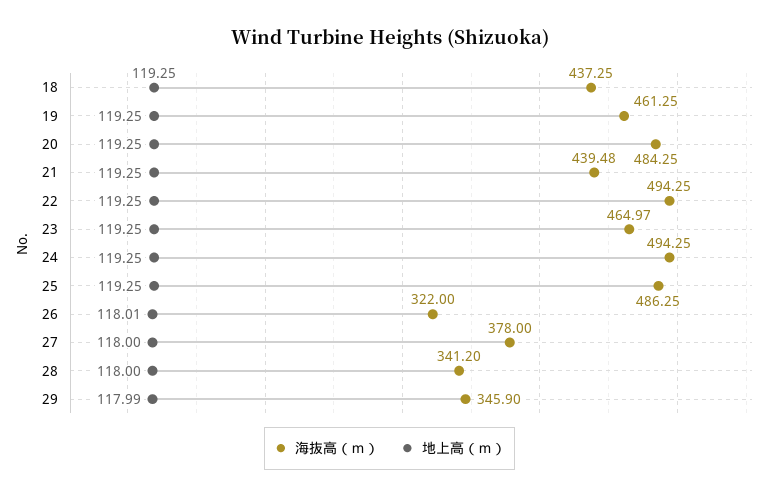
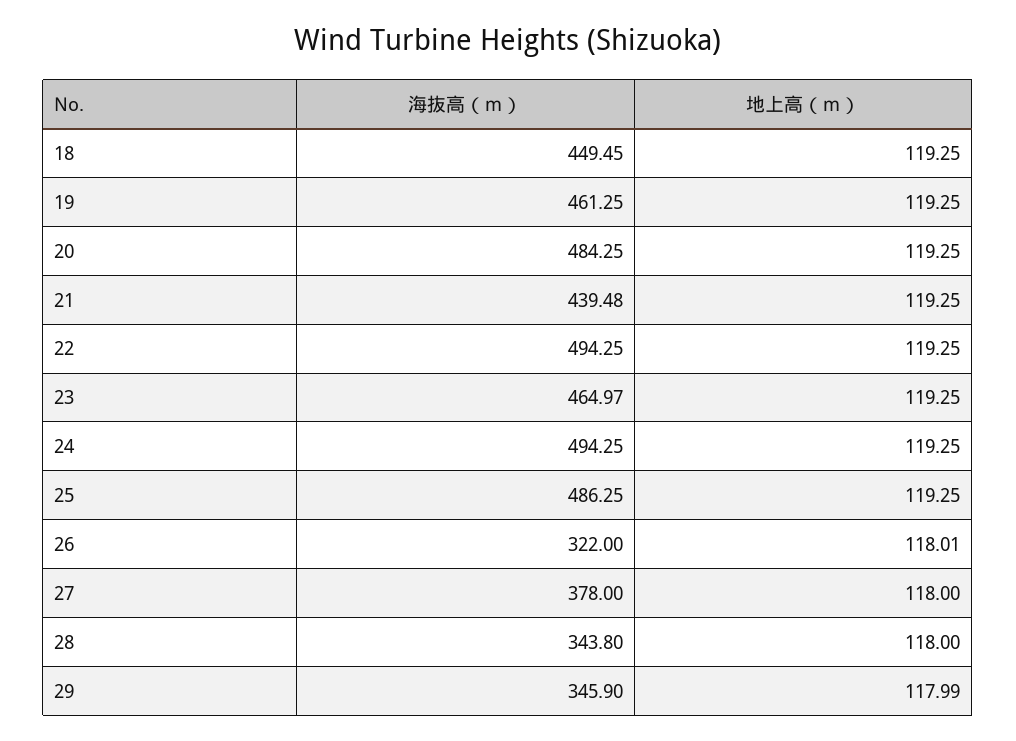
  {
    "海抜高（ｍ）": {
-     "18": 437.25,
+     "18": 449.45,
      "19": 461.25,
      "20": 484.25,
      "21": 439.48,
      "22": 494.25,
      "23": 464.97,
      "24": 494.25,
      "25": 486.25,
      "26": 322,
      "27": 378,
-     "28": 341.2,
+     "28": 343.8,
      "29": 345.9
    },
    "地上高（ｍ）": {
      "18": 119.25,
      "19": 119.25,
      "20": 119.25,
      "21": 119.25,
      "22": 119.25,
      "23": 119.25,
      "24": 119.25,
      "25": 119.25,
      "26": 118.01,
      "27": 118,
      "28": 118,
      "29": 117.99
    }
  }

